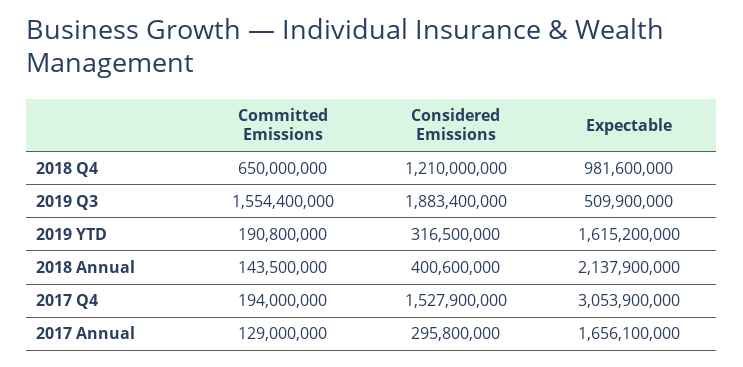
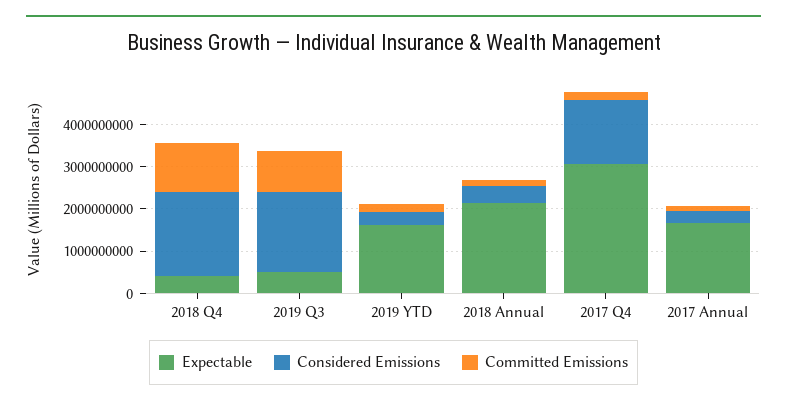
  {
    "Committed Emissions": {
-     "2018 Q4": 650000000,
+     "2018 Q4": 1200000000,
-     "2019 Q3": 1554400000,
+     "2019 Q3": 1000000000,
      "2019 YTD": 190800000,
      "2018 Annual": 143500000,
      "2017 Q4": 194000000,
      "2017 Annual": 129000000
    },
    "Considered Emissions": {
-     "2018 Q4": 1210000000,
+     "2018 Q4": 2000000000,
      "2019 Q3": 1883400000,
      "2019 YTD": 316500000,
      "2018 Annual": 400600000,
      "2017 Q4": 1527900000,
      "2017 Annual": 295800000
    },
    "Expectable": {
-     "2018 Q4": 981600000,
+     "2018 Q4": 400000000,
      "2019 Q3": 509900000,
      "2019 YTD": 1615200000,
      "2018 Annual": 2137900000,
      "2017 Q4": 3053900000,
      "2017 Annual": 1656100000
    }
  }

